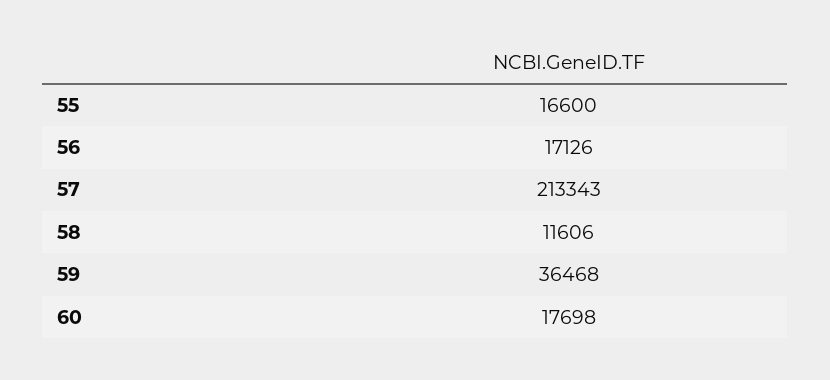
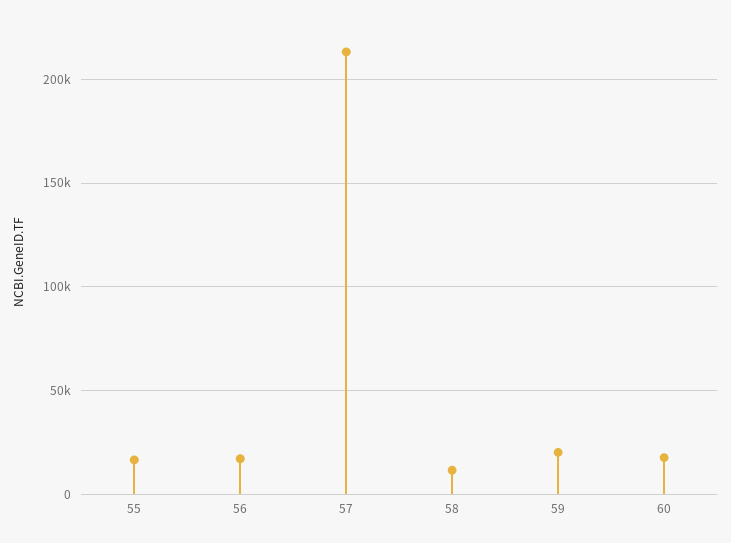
  {
    "55": 16600,
    "56": 17126,
    "57": 213343,
    "58": 11606,
-   "59": 36468,
+   "59": 20000,
    "60": 17698
  }

